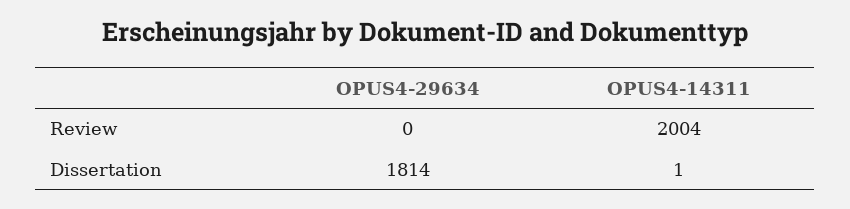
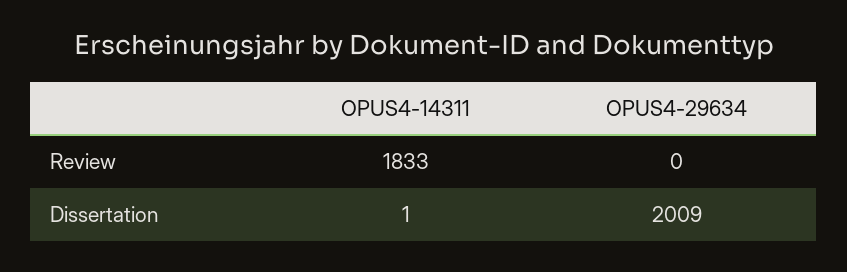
  {
    "OPUS4-29634": {
      "Review": 0,
-     "Dissertation": 1814
+     "Dissertation": 2009
    },
    "OPUS4-14311": {
-     "Review": 2004,
+     "Review": 1833,
      "Dissertation": 1
    }
  }

